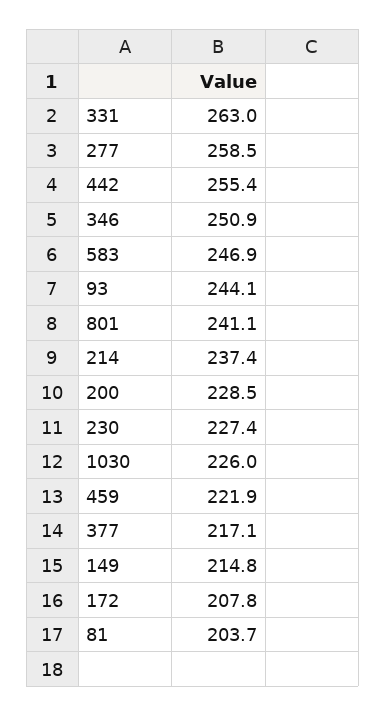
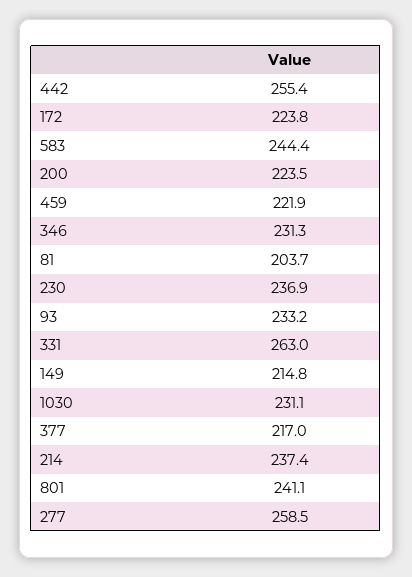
  {
    "331": 263,
    "277": 258.5,
    "442": 255.4,
-   "346": 250.9,
+   "346": 231.3,
-   "583": 246.9,
+   "583": 244.4,
-   "93": 244.1,
+   "93": 233.2,
    "801": 241.1,
    "214": 237.4,
-   "200": 228.5,
+   "200": 223.5,
-   "230": 227.4,
+   "230": 236.9,
-   "1030": 226,
+   "1030": 231.1,
    "459": 221.9,
-   "377": 217.1,
+   "377": 217,
    "149": 214.8,
-   "172": 207.8,
+   "172": 223.8,
    "81": 203.7
  }

